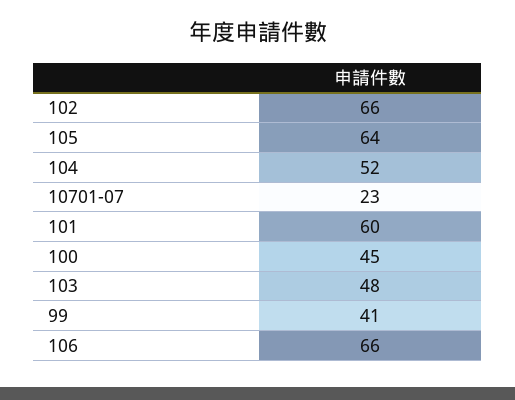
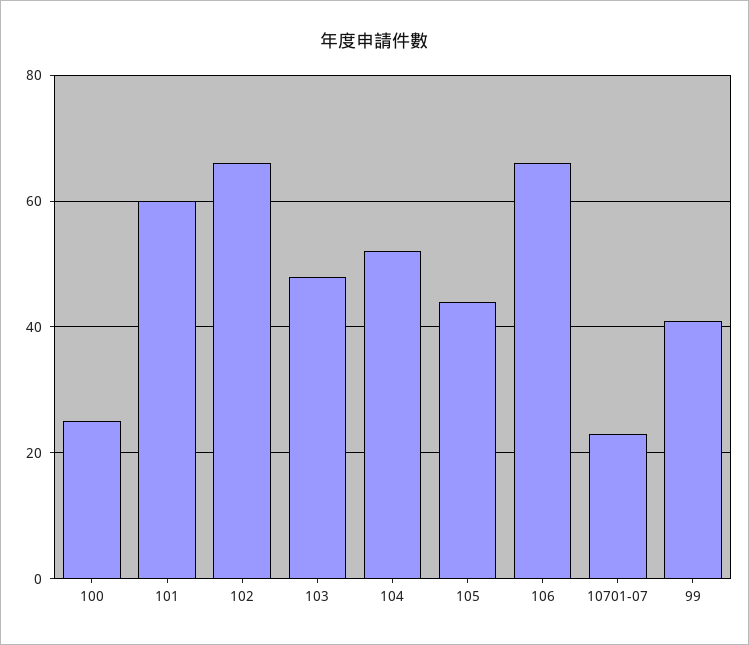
  {
    "102": 66,
-   "105": 64,
+   "105": 45,
    "104": 52,
    "10701-07": 23,
    "101": 60,
-   "100": 45,
+   "100": 25,
    "103": 48,
    "99": 41,
    "106": 66
  }

